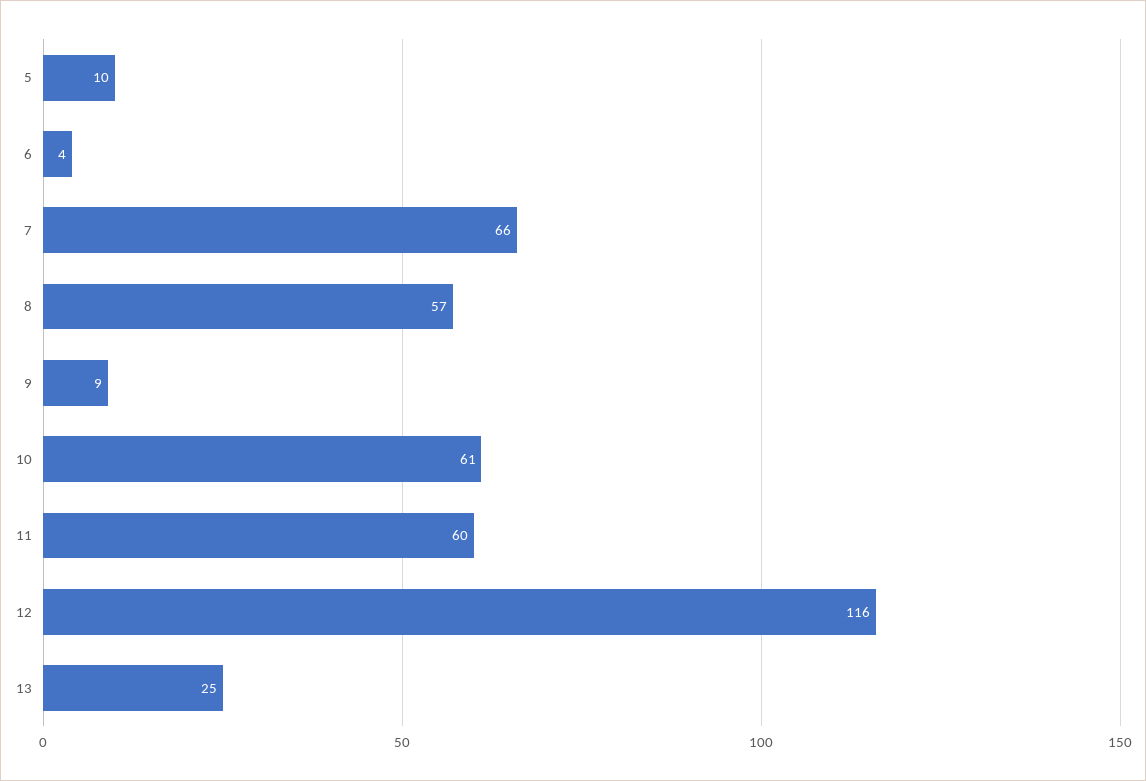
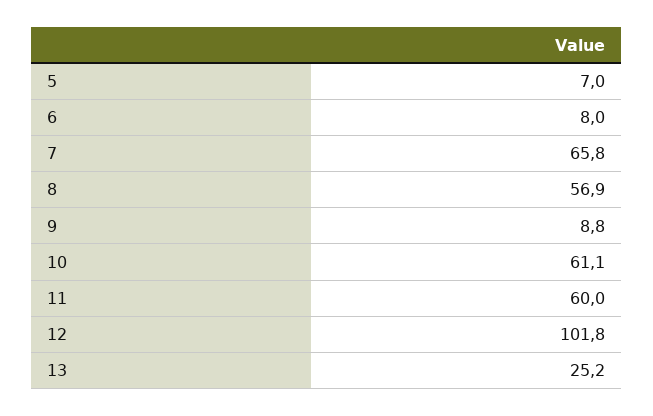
  {
-   "5": 10,
+   "5": 7,
-   "6": 4,
+   "6": 8,
    "7": 65.8,
    "8": 56.9,
    "9": 8.8,
    "10": 61.1,
    "11": 60,
-   "12": 116,
+   "12": 101.8,
    "13": 25.2
  }

